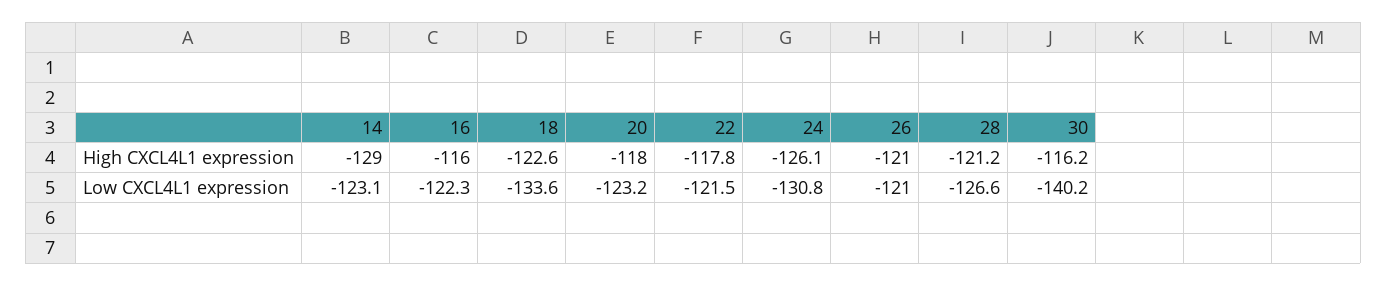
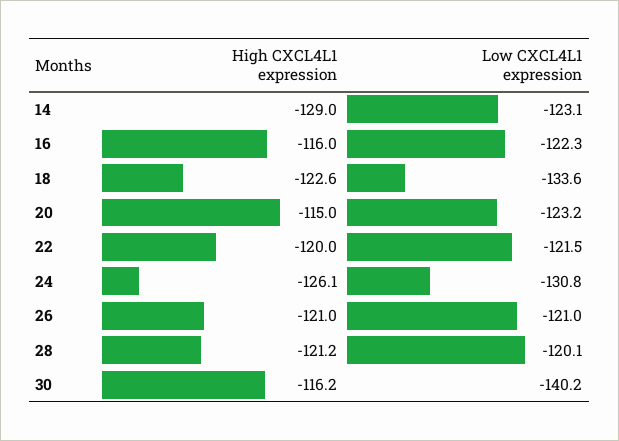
  {
    "14": {
      "High CXCL4L1 expression": -129,
      "Low CXCL4L1 expression": -123.1
    },
    "16": {
      "High CXCL4L1 expression": -116,
      "Low CXCL4L1 expression": -122.3
    },
    "18": {
      "High CXCL4L1 expression": -122.6,
      "Low CXCL4L1 expression": -133.6
    },
    "20": {
-     "High CXCL4L1 expression": -118,
+     "High CXCL4L1 expression": -115,
      "Low CXCL4L1 expression": -123.2
    },
    "22": {
-     "High CXCL4L1 expression": -117.8,
+     "High CXCL4L1 expression": -120,
      "Low CXCL4L1 expression": -121.5
    },
    "24": {
      "High CXCL4L1 expression": -126.1,
      "Low CXCL4L1 expression": -130.8
    },
    "26": {
      "High CXCL4L1 expression": -121,
      "Low CXCL4L1 expression": -121
    },
    "28": {
      "High CXCL4L1 expression": -121.2,
-     "Low CXCL4L1 expression": -126.6
+     "Low CXCL4L1 expression": -120.1
    },
    "30": {
      "High CXCL4L1 expression": -116.2,
      "Low CXCL4L1 expression": -140.2
    }
  }

